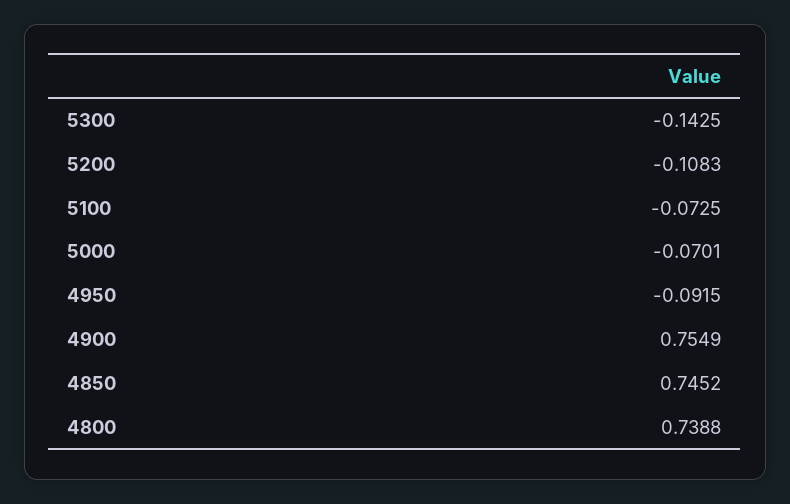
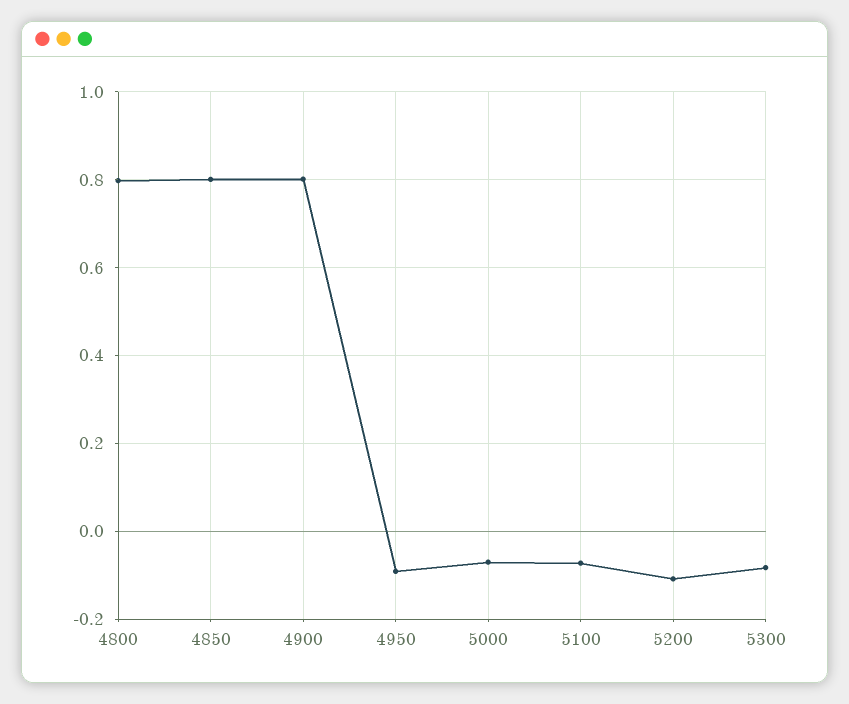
  {
-   "5300": -0.1425,
+   "5300": -0.08,
    "5200": -0.1083,
    "5100": -0.0725,
    "5000": -0.0701,
    "4950": -0.0915,
-   "4900": 0.7549,
+   "4900": 0.8,
-   "4850": 0.7452,
+   "4850": 0.8,
-   "4800": 0.7388
+   "4800": 0.8
  }

